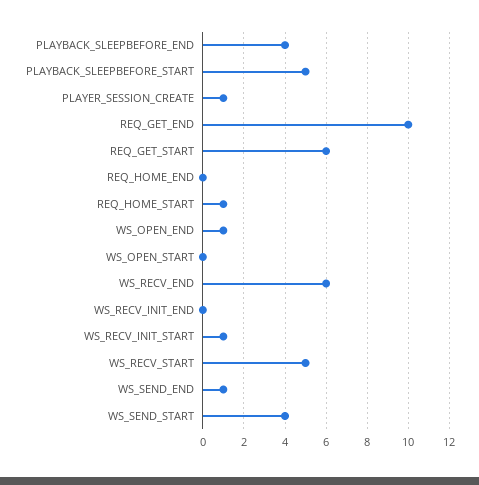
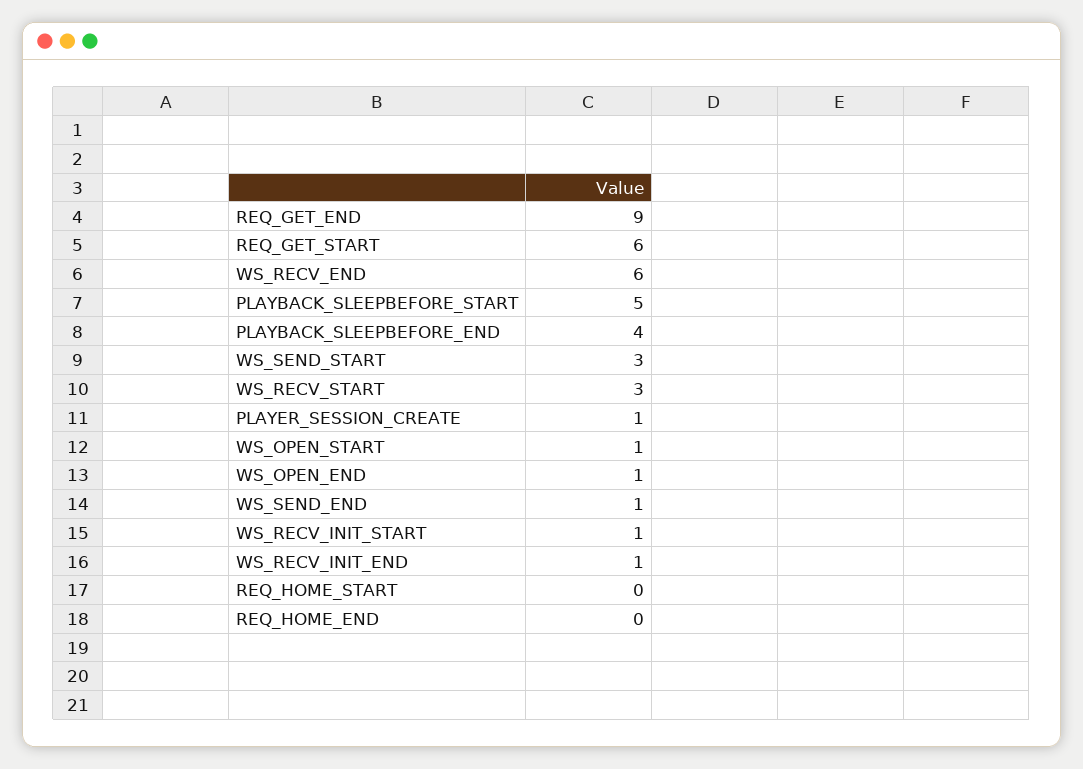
  {
    "PLAYBACK_SLEEPBEFORE_END": 4,
    "PLAYBACK_SLEEPBEFORE_START": 5,
    "PLAYER_SESSION_CREATE": 1,
-   "REQ_GET_END": 10,
+   "REQ_GET_END": 9,
    "REQ_GET_START": 6,
    "REQ_HOME_END": 0,
-   "REQ_HOME_START": 1,
+   "REQ_HOME_START": 0,
    "WS_OPEN_END": 1,
-   "WS_OPEN_START": 0,
+   "WS_OPEN_START": 1,
    "WS_RECV_END": 6,
-   "WS_RECV_INIT_END": 0,
+   "WS_RECV_INIT_END": 1,
    "WS_RECV_INIT_START": 1,
-   "WS_RECV_START": 5,
+   "WS_RECV_START": 3,
    "WS_SEND_END": 1,
-   "WS_SEND_START": 4
+   "WS_SEND_START": 3
  }

